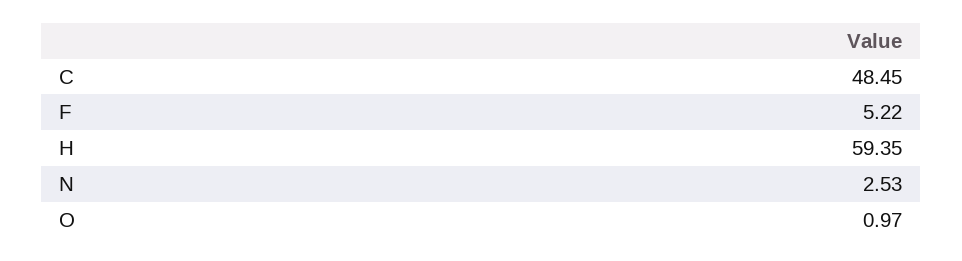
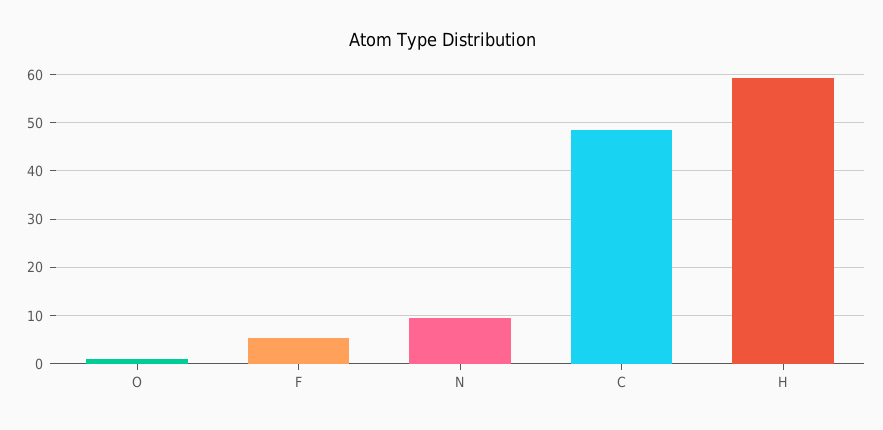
  {
    "C": 48.45,
    "F": 5.22,
    "H": 59.35,
-   "N": 2.53,
+   "N": 10,
    "O": 0.97
  }

